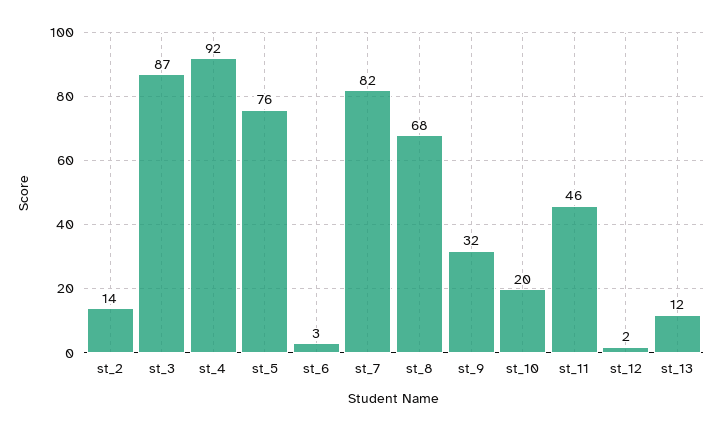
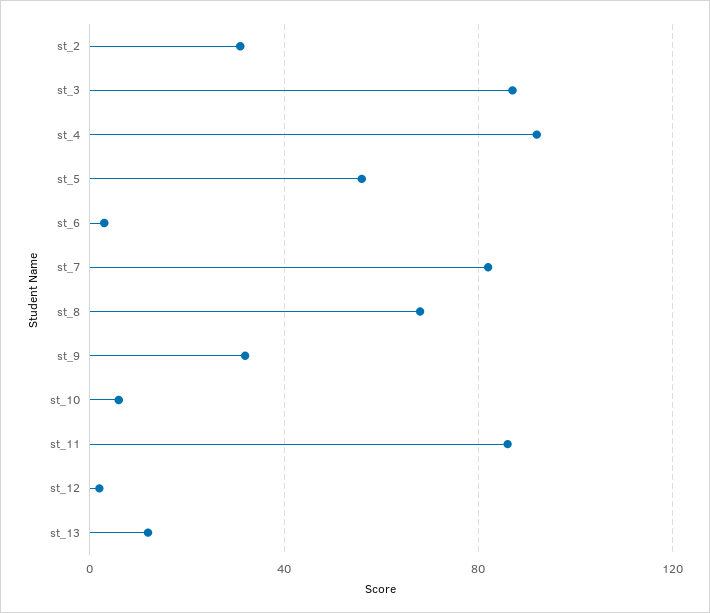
  {
-   "st_2": 14,
+   "st_2": 30,
    "st_3": 87,
    "st_4": 92,
-   "st_5": 76,
+   "st_5": 55,
    "st_6": 3,
    "st_7": 82,
    "st_8": 68,
    "st_9": 32,
-   "st_10": 20,
+   "st_10": 5,
-   "st_11": 46,
+   "st_11": 85,
    "st_12": 2,
    "st_13": 12
  }

